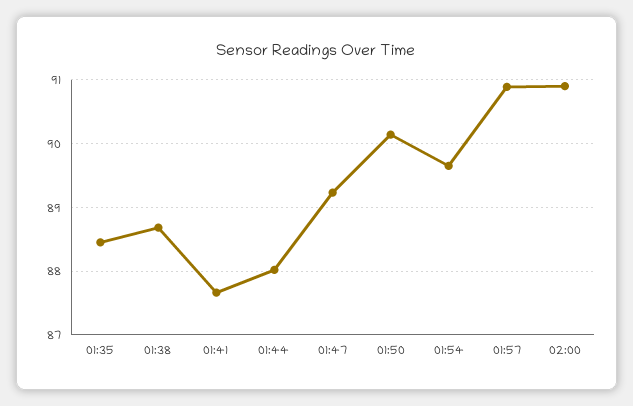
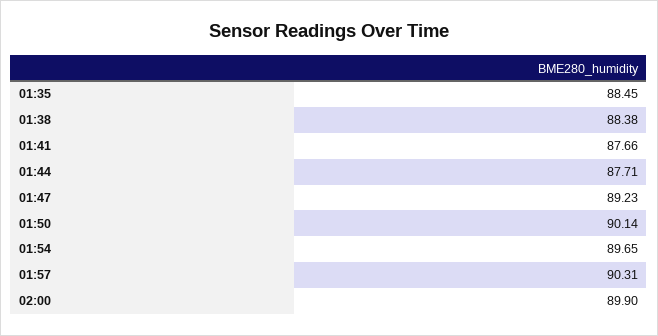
  {
    "01:35": 88.45,
-   "01:38": 88.7,
+   "01:38": 88.38,
    "01:41": 87.66,
-   "01:44": 88,
+   "01:44": 87.71,
    "01:47": 89.23,
    "01:50": 90.14,
    "01:54": 89.65,
-   "01:57": 90.9,
+   "01:57": 90.31,
-   "02:00": 90.9
+   "02:00": 89.9
  }

